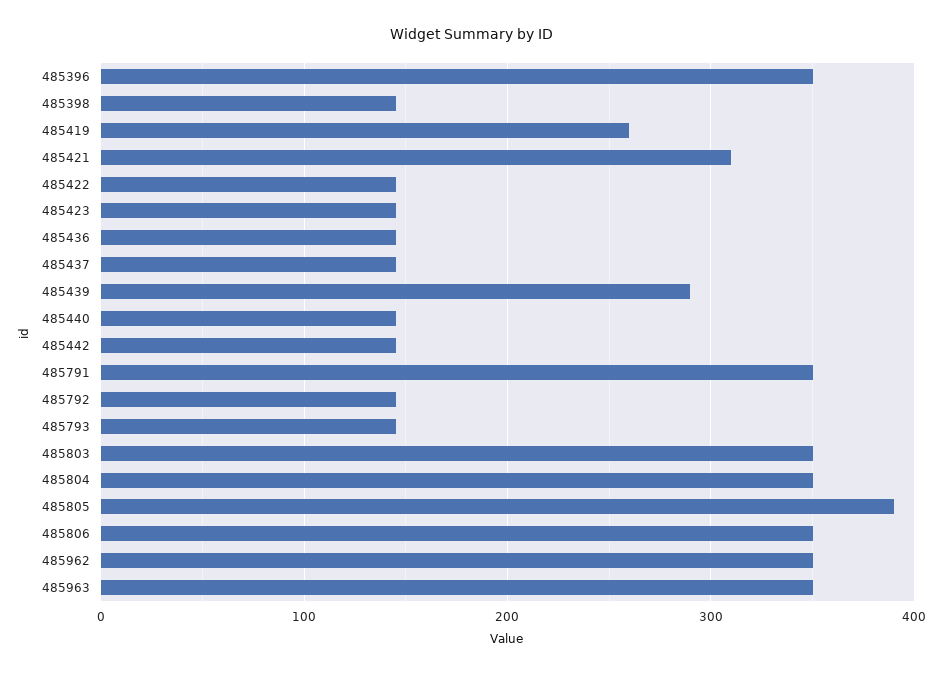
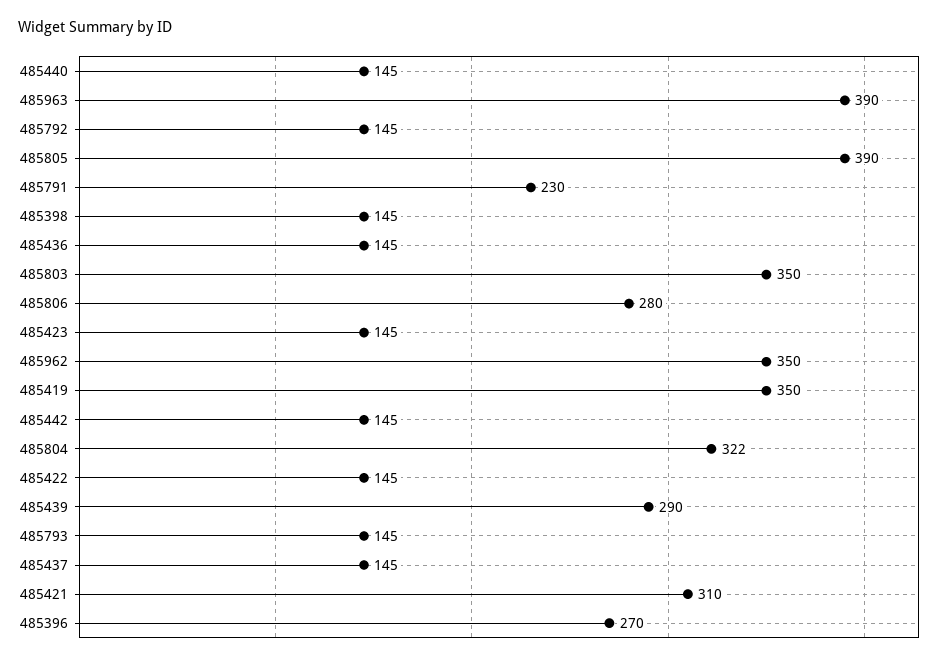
  {
-   "485396": 350,
+   "485396": 270,
    "485398": 145,
-   "485419": 260,
+   "485419": 350,
    "485421": 310,
    "485422": 145,
    "485423": 145,
    "485436": 145,
    "485437": 145,
    "485439": 290,
    "485440": 145,
    "485442": 145,
-   "485791": 350,
+   "485791": 230,
    "485792": 145,
    "485793": 145,
    "485803": 350,
-   "485804": 350,
+   "485804": 322,
    "485805": 390,
-   "485806": 350,
+   "485806": 280,
    "485962": 350,
-   "485963": 350
+   "485963": 390
  }

